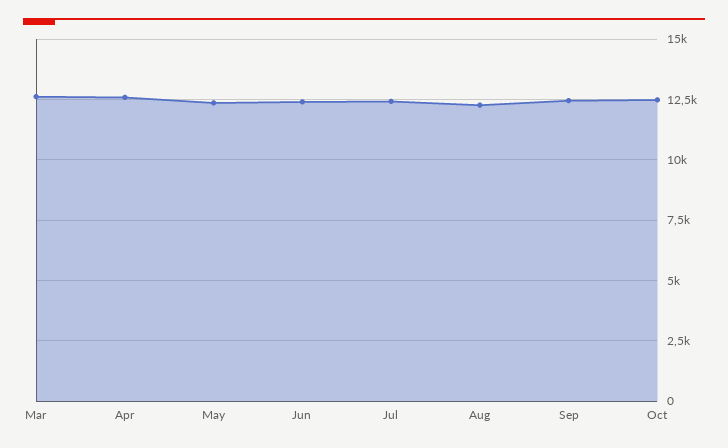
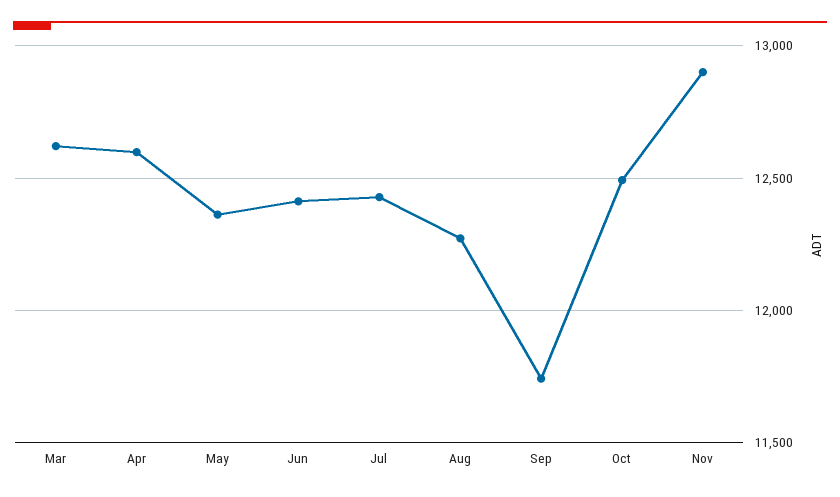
  {
    "Mar": 12600,
    "Apr": 12600,
    "May": 12350,
    "Jun": 12400,
    "Jul": 12450,
    "Aug": 12250,
-   "Sep": 12500,
+   "Sep": 11750,
-   "Oct": 12500
+   "Oct": 12500,
+   "Nov": 12900
  }

